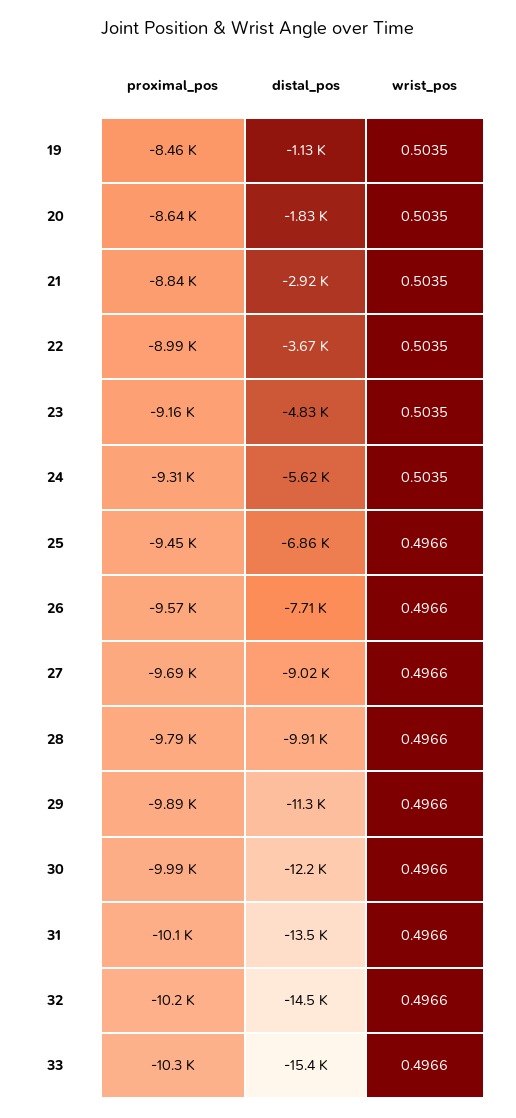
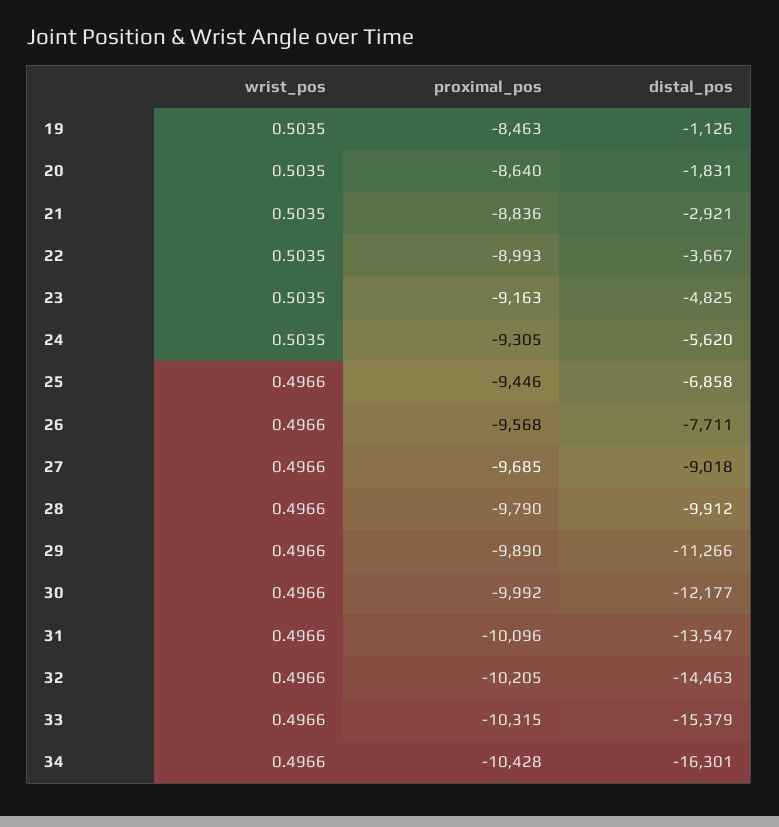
  {
    "proximal_pos": {
      "19": -8463,
      "20": -8640,
      "21": -8836,
      "22": -8993,
      "23": -9163,
      "24": -9305,
      "25": -9446,
      "26": -9568,
      "27": -9685,
      "28": -9790,
      "29": -9890,
      "30": -9992,
      "31": -10096,
      "32": -10205,
-     "33": -10315
+     "33": -10315,
+     "34": -10428
    },
    "distal_pos": {
      "19": -1126,
      "20": -1831,
      "21": -2921,
      "22": -3667,
      "23": -4825,
      "24": -5620,
      "25": -6858,
      "26": -7711,
      "27": -9018,
      "28": -9912,
      "29": -11266,
      "30": -12177,
      "31": -13547,
      "32": -14463,
-     "33": -15379
+     "33": -15379,
+     "34": -16301
    },
    "wrist_pos": {
      "19": 0.5035,
      "20": 0.5035,
      "21": 0.5035,
      "22": 0.5035,
      "23": 0.5035,
      "24": 0.5035,
      "25": 0.4966,
      "26": 0.4966,
      "27": 0.4966,
      "28": 0.4966,
      "29": 0.4966,
      "30": 0.4966,
      "31": 0.4966,
      "32": 0.4966,
-     "33": 0.4966
+     "33": 0.4966,
+     "34": 0.4966
    }
  }

